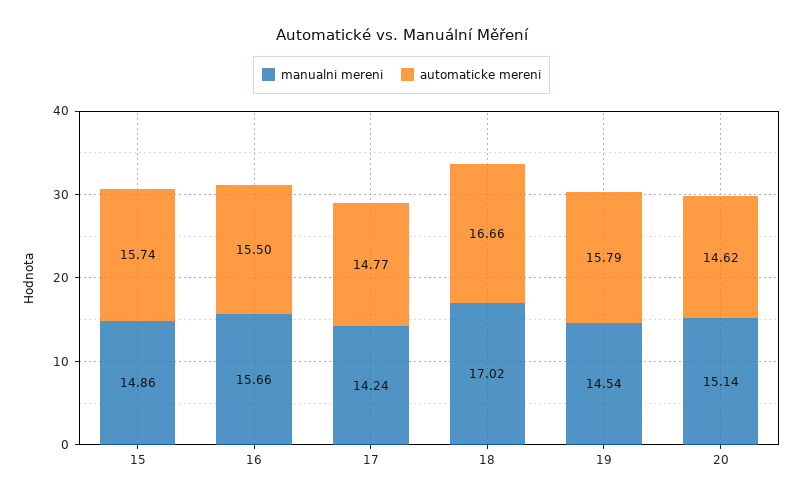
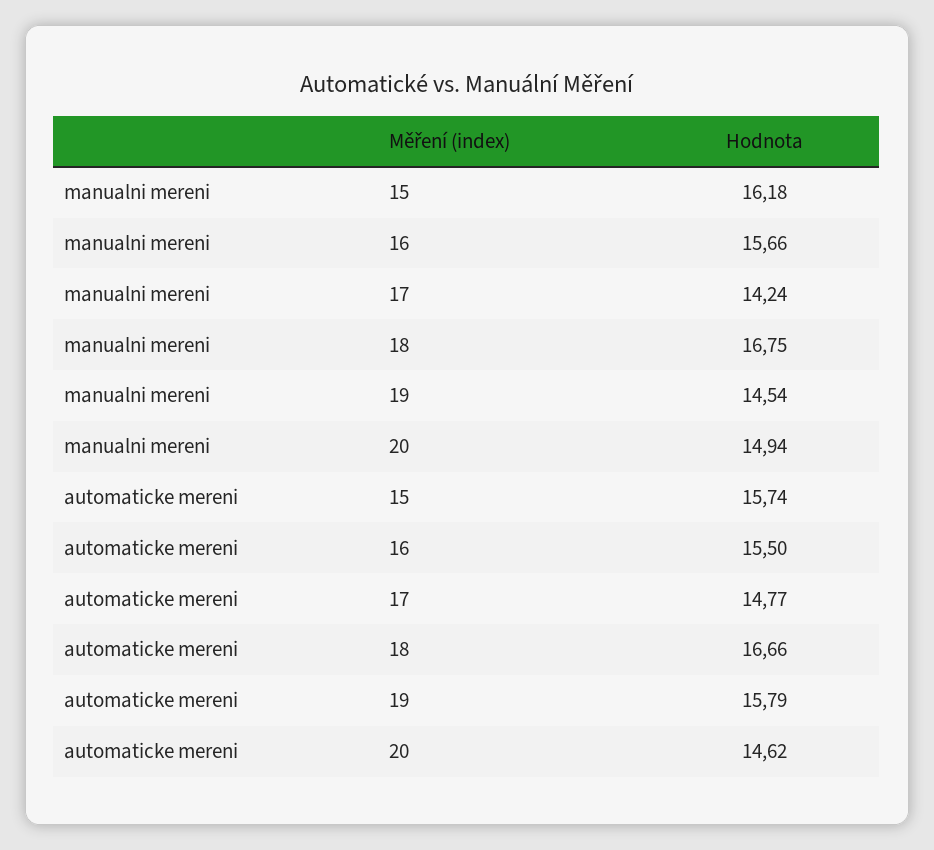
  {
    "manualni mereni": {
-     "15": 14.86,
+     "15": 16.18,
      "16": 15.66,
      "17": 14.24,
-     "18": 17.02,
+     "18": 16.75,
      "19": 14.54,
-     "20": 15.14
+     "20": 14.94
    },
    "automaticke mereni": {
      "15": 15.74,
      "16": 15.5,
      "17": 14.77,
      "18": 16.66,
      "19": 15.79,
      "20": 14.62
    }
  }

